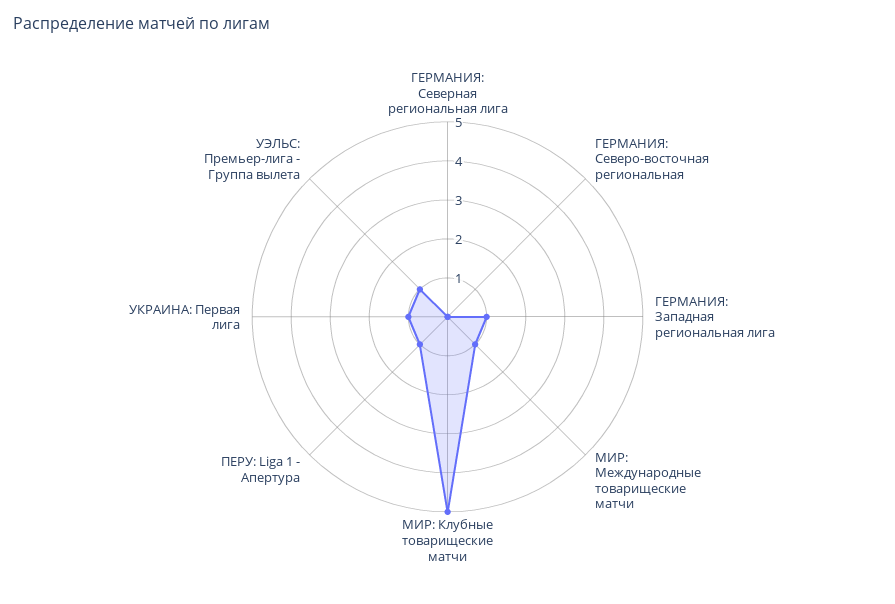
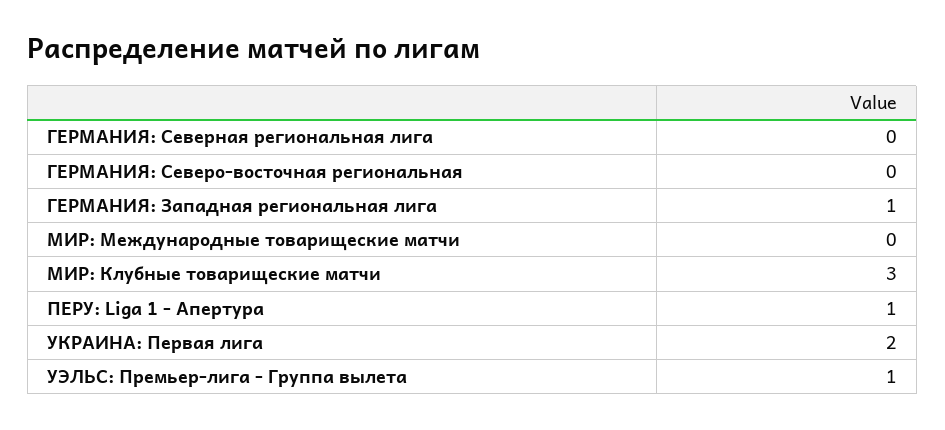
  {
    "ГЕРМАНИЯ: Северная региональная лига": 0,
    "ГЕРМАНИЯ: Северо-восточная региональная": 0,
    "ГЕРМАНИЯ: Западная региональная лига": 1,
-   "МИР: Международные товарищеские матчи": 1,
+   "МИР: Международные товарищеские матчи": 0,
-   "МИР: Клубные товарищеские матчи": 5,
+   "МИР: Клубные товарищеские матчи": 3,
    "ПЕРУ: Liga 1 - Апертура": 1,
-   "УКРАИНА: Первая лига": 1,
+   "УКРАИНА: Первая лига": 2,
    "УЭЛЬС: Премьер-лига - Группа вылета": 1
  }

